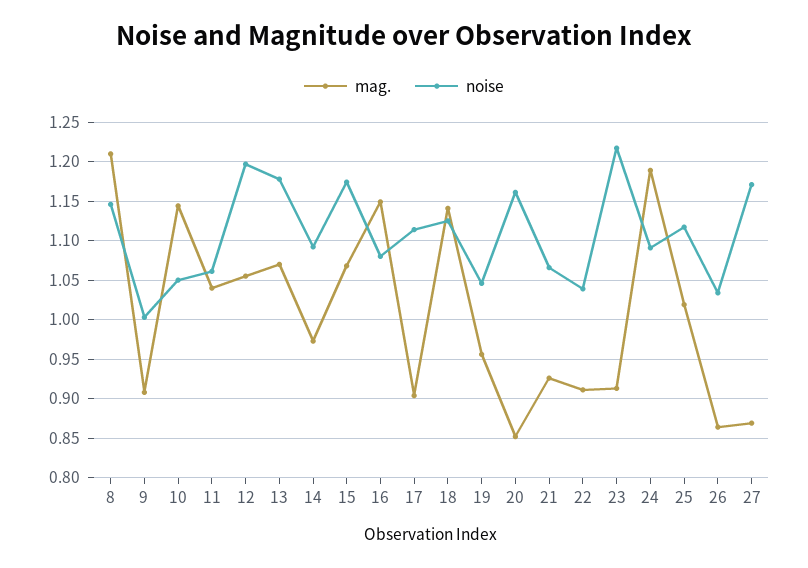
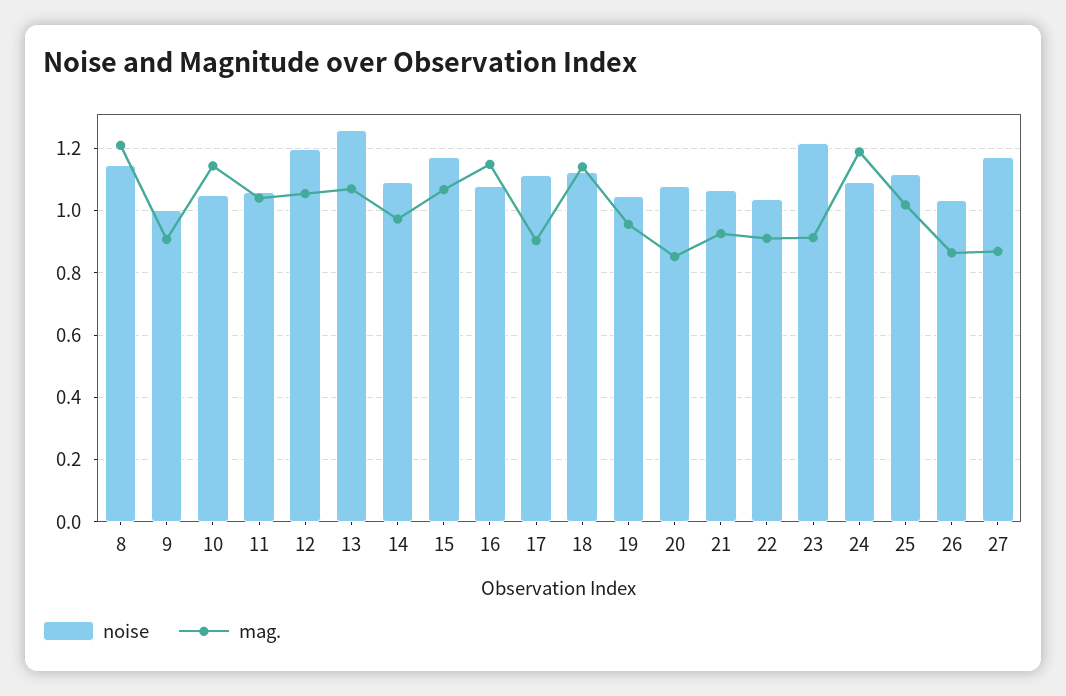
  {
    "mag.": {
      "8": 1.21,
      "9": 0.91,
      "10": 1.14,
      "11": 1.04,
      "12": 1.06,
      "13": 1.07,
      "14": 0.97,
      "15": 1.07,
      "16": 1.15,
      "17": 0.9,
      "18": 1.14,
      "19": 0.96,
      "20": 0.85,
      "21": 0.93,
      "22": 0.91,
      "23": 0.91,
      "24": 1.19,
      "25": 1.02,
      "26": 0.86,
      "27": 0.87
    },
    "noise": {
      "8": 1.15,
      "9": 1,
      "10": 1.05,
      "11": 1.06,
      "12": 1.2,
-     "13": 1.18,
+     "13": 1.26,
      "14": 1.09,
      "15": 1.17,
      "16": 1.08,
      "17": 1.11,
      "18": 1.13,
      "19": 1.05,
-     "20": 1.16,
+     "20": 1.08,
      "21": 1.07,
      "22": 1.04,
      "23": 1.22,
      "24": 1.09,
      "25": 1.12,
      "26": 1.03,
      "27": 1.17
    }
  }

